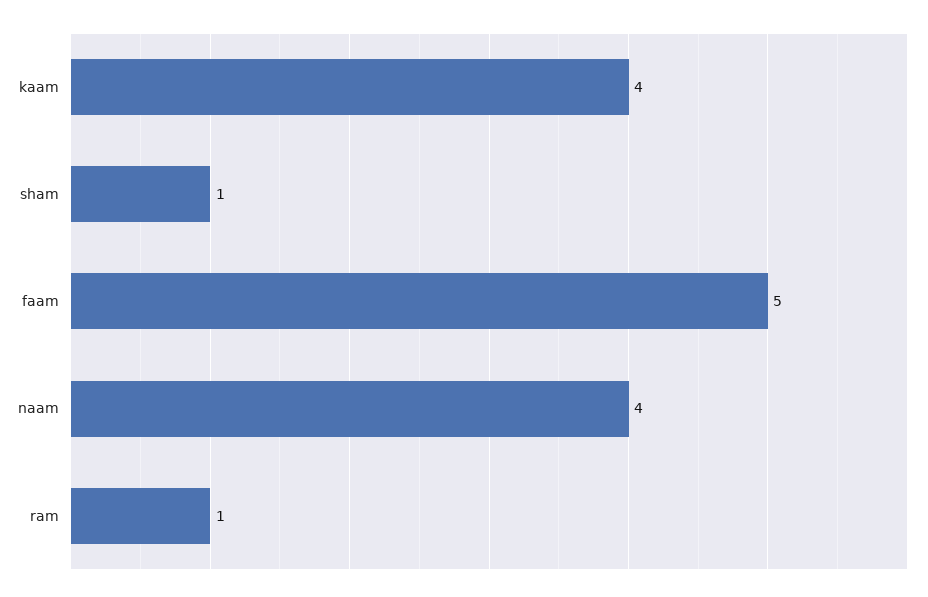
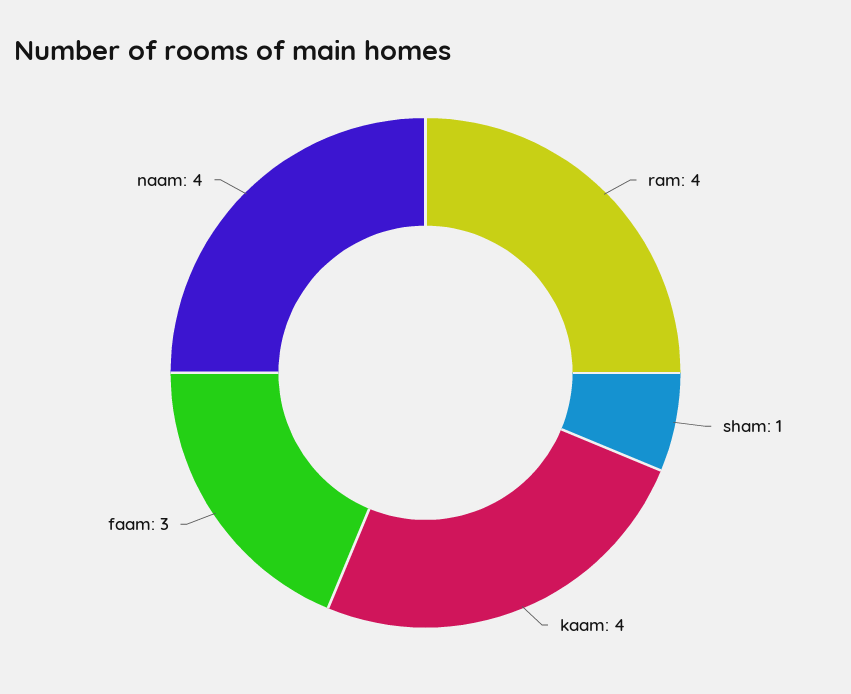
  {
    "kaam": 4,
    "sham": 1,
-   "faam": 5,
+   "faam": 3,
    "naam": 4,
-   "ram": 1
+   "ram": 4
  }

